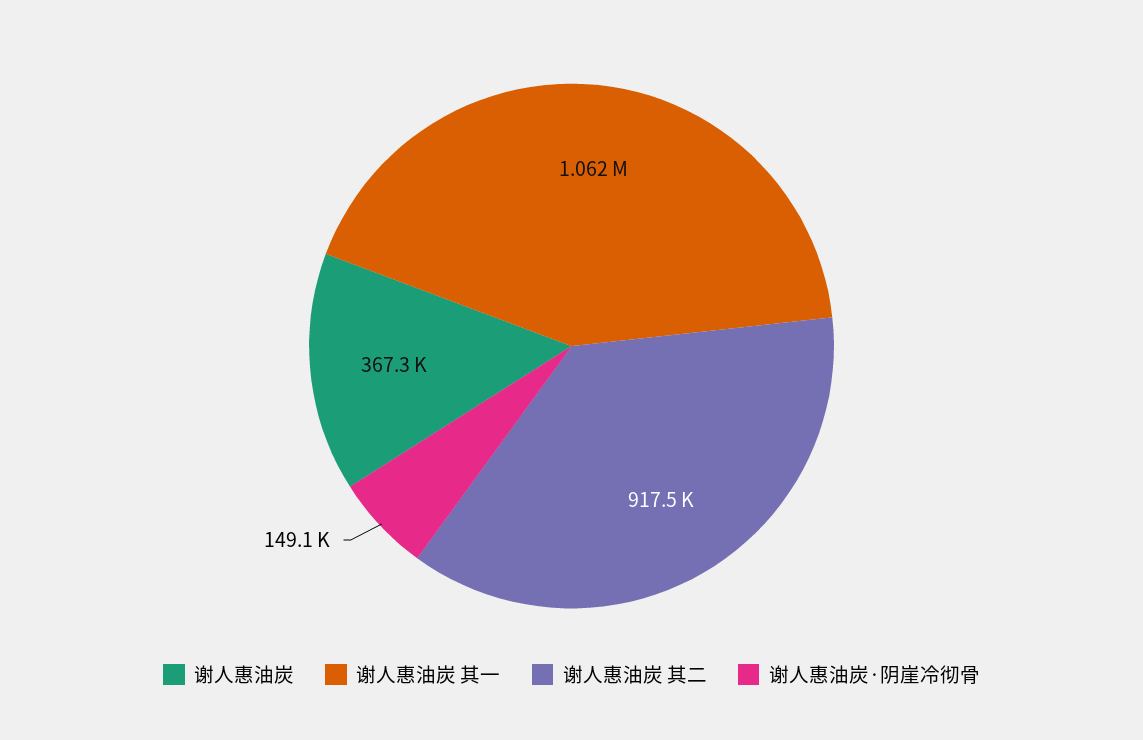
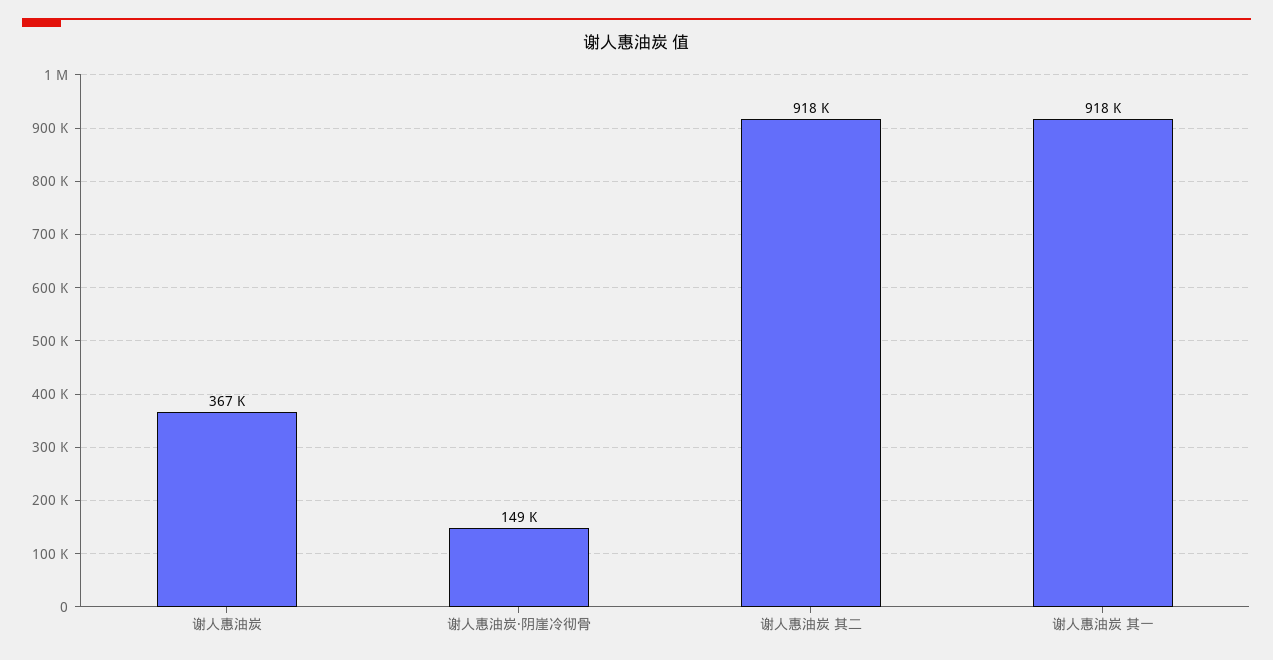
  {
    "谢人惠油炭": 367300,
-   "谢人惠油炭 其一": 1062000,
+   "谢人惠油炭 其一": 918000,
    "谢人惠油炭 其二": 917500,
    "谢人惠油炭·阴崖冷彻骨": 149100
  }

